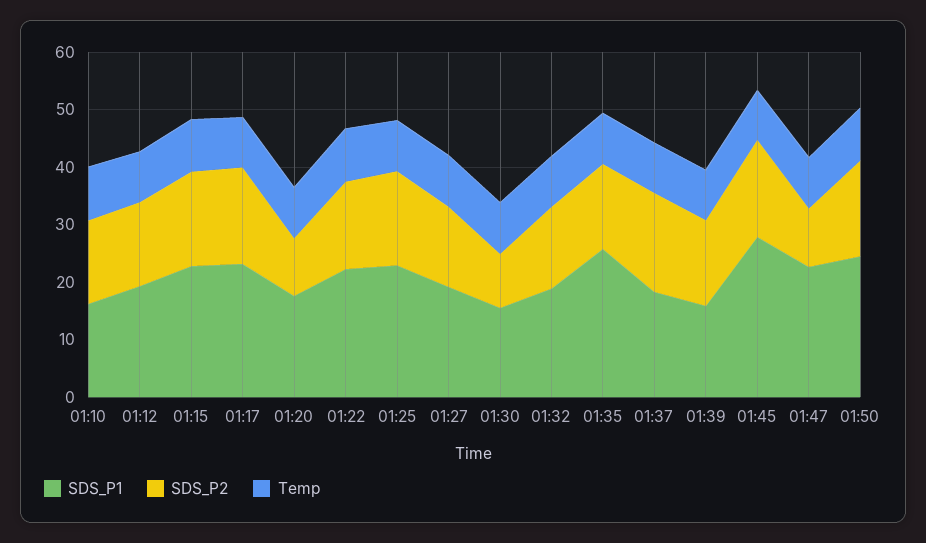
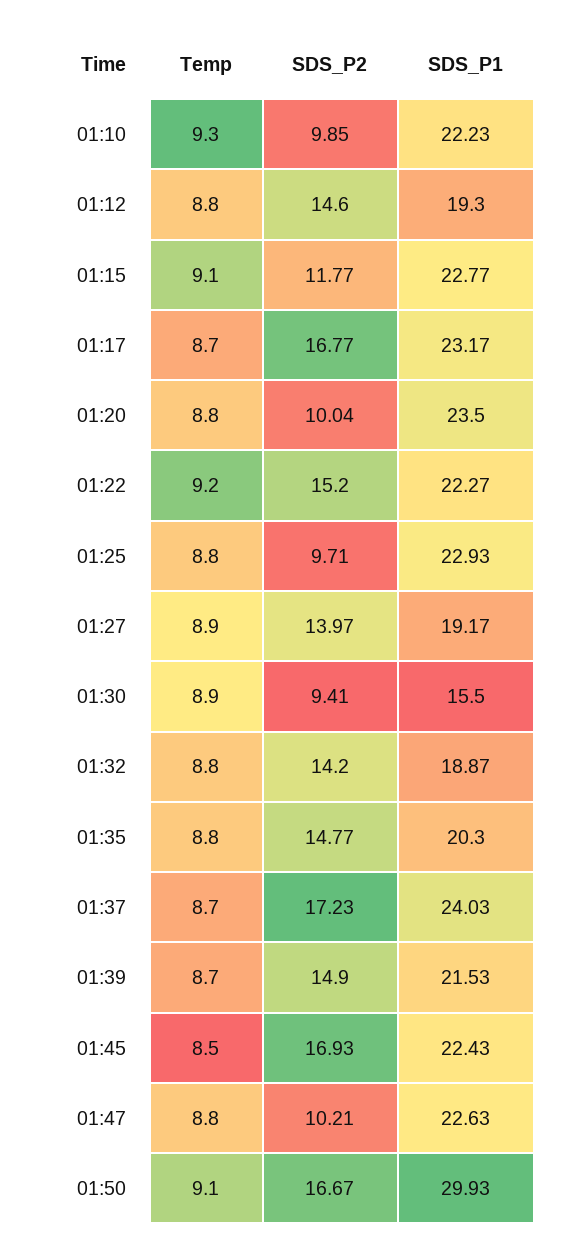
  {
    "SDS_P1": {
-     "01:10": 16,
+     "01:10": 22.23,
      "01:12": 19.3,
      "01:15": 22.77,
      "01:17": 23.17,
-     "01:20": 18,
+     "01:20": 23.5,
      "01:22": 22.27,
      "01:25": 22.93,
      "01:27": 19.17,
      "01:30": 15.5,
      "01:32": 18.87,
-     "01:35": 26,
+     "01:35": 20.3,
-     "01:37": 18,
+     "01:37": 24.03,
-     "01:39": 16,
+     "01:39": 21.53,
-     "01:45": 28,
+     "01:45": 22.43,
      "01:47": 22.63,
-     "01:50": 24
+     "01:50": 29.93
    },
    "SDS_P2": {
-     "01:10": 14,
+     "01:10": 9.85,
      "01:12": 14.6,
-     "01:15": 16,
+     "01:15": 11.77,
      "01:17": 16.77,
      "01:20": 10.04,
      "01:22": 15.2,
-     "01:25": 16,
+     "01:25": 9.71,
      "01:27": 13.97,
      "01:30": 9.41,
      "01:32": 14.2,
      "01:35": 14.77,
      "01:37": 17.23,
      "01:39": 14.9,
      "01:45": 16.93,
      "01:47": 10.21,
      "01:50": 16.67
    },
    "Temp": {
      "01:10": 9.3,
      "01:12": 8.8,
      "01:15": 9.1,
      "01:17": 8.7,
      "01:20": 8.8,
      "01:22": 9.2,
      "01:25": 8.8,
      "01:27": 8.9,
      "01:30": 8.9,
      "01:32": 8.8,
      "01:35": 8.8,
      "01:37": 8.7,
      "01:39": 8.7,
      "01:45": 8.5,
      "01:47": 8.8,
      "01:50": 9.1
    }
  }

